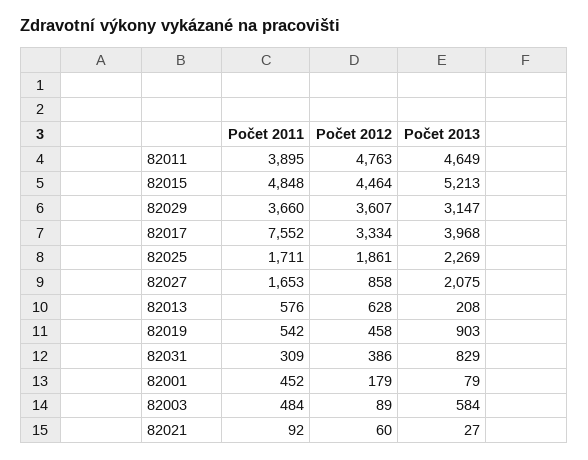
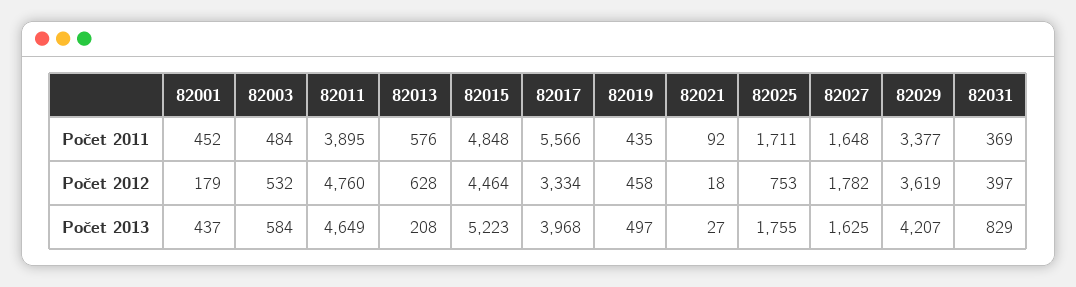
  {
    "Počet 2011": {
      "82011": 3895,
      "82015": 4848,
-     "82029": 3660,
+     "82029": 3377,
-     "82017": 7552,
+     "82017": 5566,
      "82025": 1711,
-     "82027": 1653,
+     "82027": 1648,
      "82013": 576,
-     "82019": 542,
+     "82019": 435,
-     "82031": 309,
+     "82031": 369,
      "82001": 452,
      "82003": 484,
      "82021": 92
    },
    "Počet 2012": {
-     "82011": 4763,
+     "82011": 4760,
      "82015": 4464,
-     "82029": 3607,
+     "82029": 3619,
      "82017": 3334,
-     "82025": 1861,
+     "82025": 753,
-     "82027": 858,
+     "82027": 1782,
      "82013": 628,
      "82019": 458,
-     "82031": 386,
+     "82031": 397,
      "82001": 179,
-     "82003": 89,
+     "82003": 532,
-     "82021": 60
+     "82021": 18
    },
    "Počet 2013": {
      "82011": 4649,
-     "82015": 5213,
+     "82015": 5223,
-     "82029": 3147,
+     "82029": 4207,
      "82017": 3968,
-     "82025": 2269,
+     "82025": 1755,
-     "82027": 2075,
+     "82027": 1625,
      "82013": 208,
-     "82019": 903,
+     "82019": 497,
      "82031": 829,
-     "82001": 79,
+     "82001": 437,
      "82003": 584,
      "82021": 27
    }
  }

